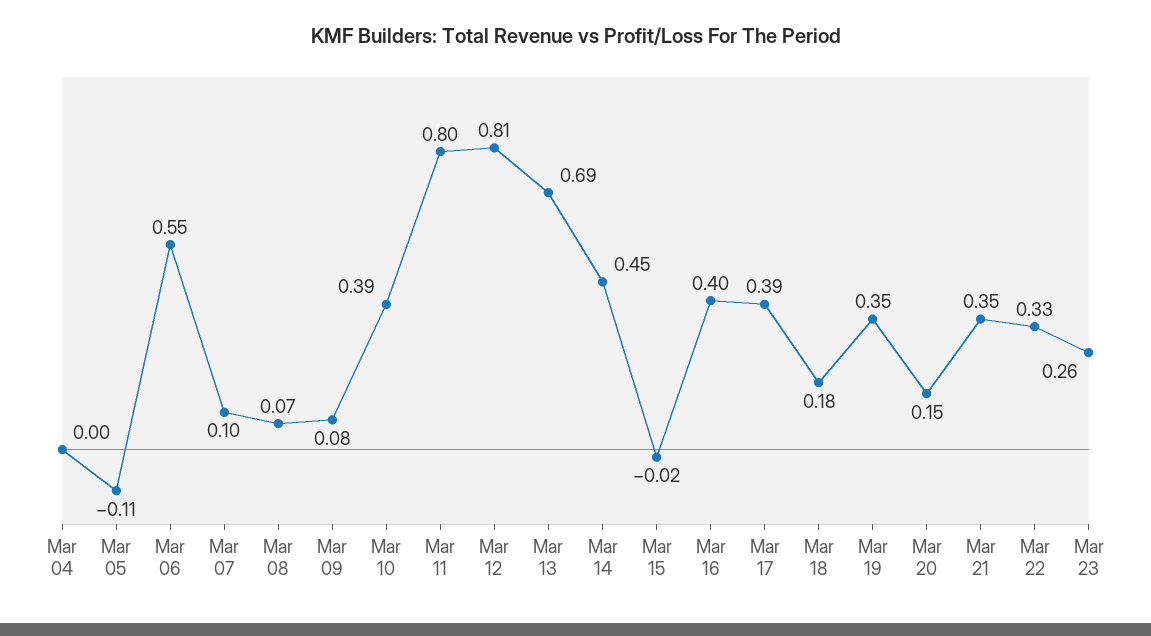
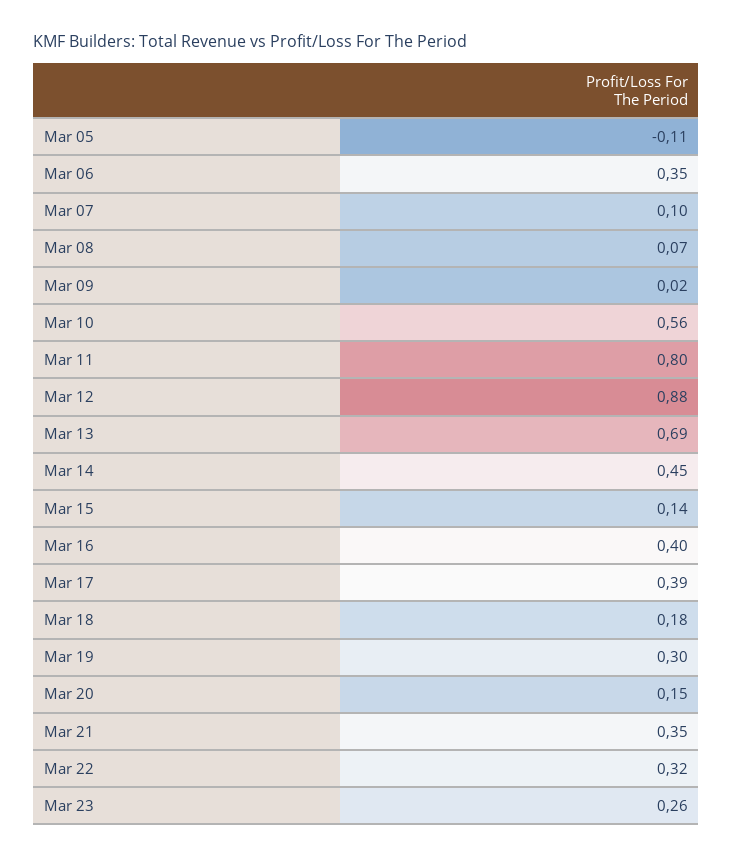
  {
-   "Mar 04": 0,
    "Mar 05": -0.11,
-   "Mar 06": 0.55,
+   "Mar 06": 0.35,
    "Mar 07": 0.1,
    "Mar 08": 0.07,
-   "Mar 09": 0.08,
+   "Mar 09": 0.02,
-   "Mar 10": 0.39,
+   "Mar 10": 0.56,
    "Mar 11": 0.8,
-   "Mar 12": 0.81,
+   "Mar 12": 0.88,
    "Mar 13": 0.69,
    "Mar 14": 0.45,
-   "Mar 15": -0.02,
+   "Mar 15": 0.14,
    "Mar 16": 0.4,
    "Mar 17": 0.39,
    "Mar 18": 0.18,
-   "Mar 19": 0.35,
+   "Mar 19": 0.3,
    "Mar 20": 0.15,
    "Mar 21": 0.35,
-   "Mar 22": 0.33,
+   "Mar 22": 0.32,
    "Mar 23": 0.26
  }

